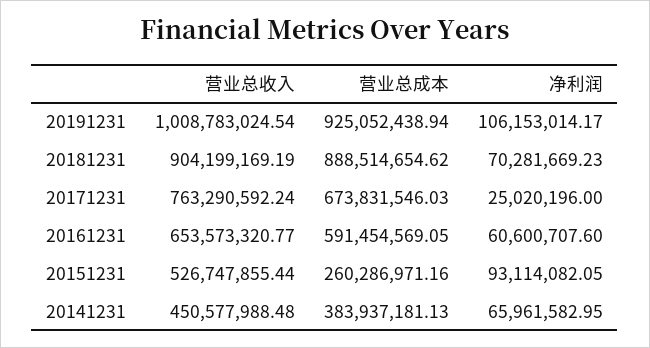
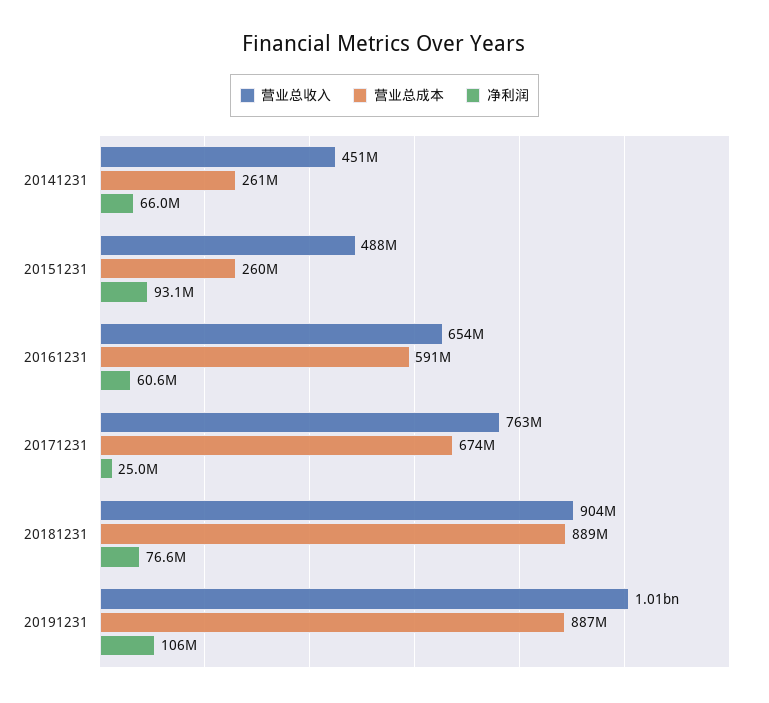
  {
    "营业总收入": {
      "20191231": 1008783024.54,
      "20181231": 904199169.19,
      "20171231": 763290592.24,
      "20161231": 653573320.77,
-     "20151231": 526747855.44,
+     "20151231": 488000000,
      "20141231": 450577988.48
    },
    "营业总成本": {
-     "20191231": 925052438.94,
+     "20191231": 887000000,
      "20181231": 888514654.62,
      "20171231": 673831546.03,
      "20161231": 591454569.05,
      "20151231": 260286971.16,
-     "20141231": 383937181.13
+     "20141231": 261000000
    },
    "净利润": {
      "20191231": 106153014.17,
-     "20181231": 70281669.23,
+     "20181231": 76600000,
      "20171231": 25020196,
      "20161231": 60600707.6,
      "20151231": 93114082.05,
      "20141231": 65961582.95
    }
  }

